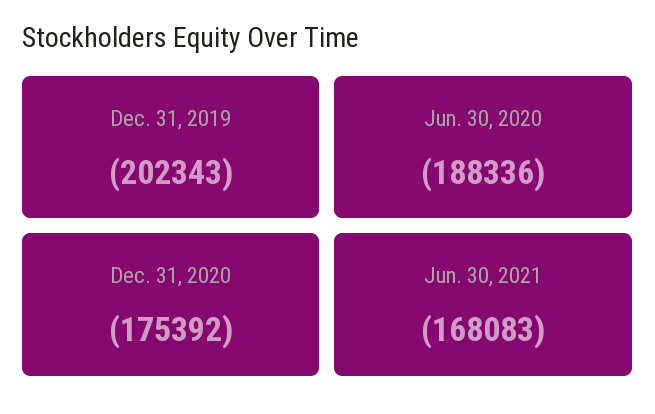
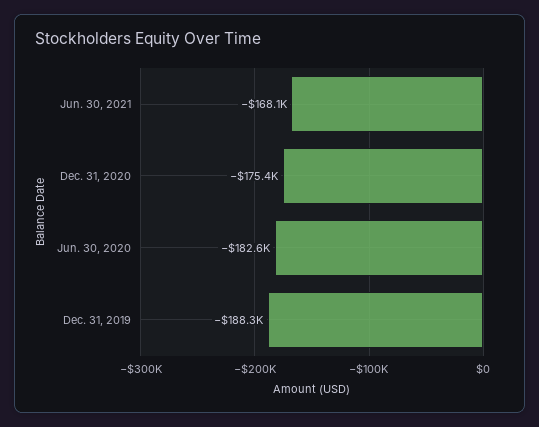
  {
-   "Dec. 31, 2019": -202343,
+   "Dec. 31, 2019": -188300,
-   "Jun. 30, 2020": -188336,
+   "Jun. 30, 2020": -182600,
    "Dec. 31, 2020": -175392,
    "Jun. 30, 2021": -168083
  }

